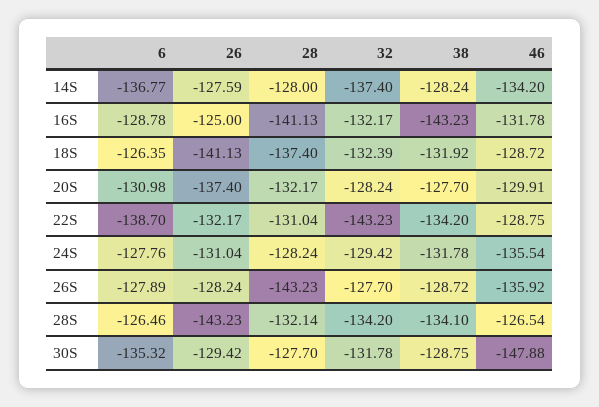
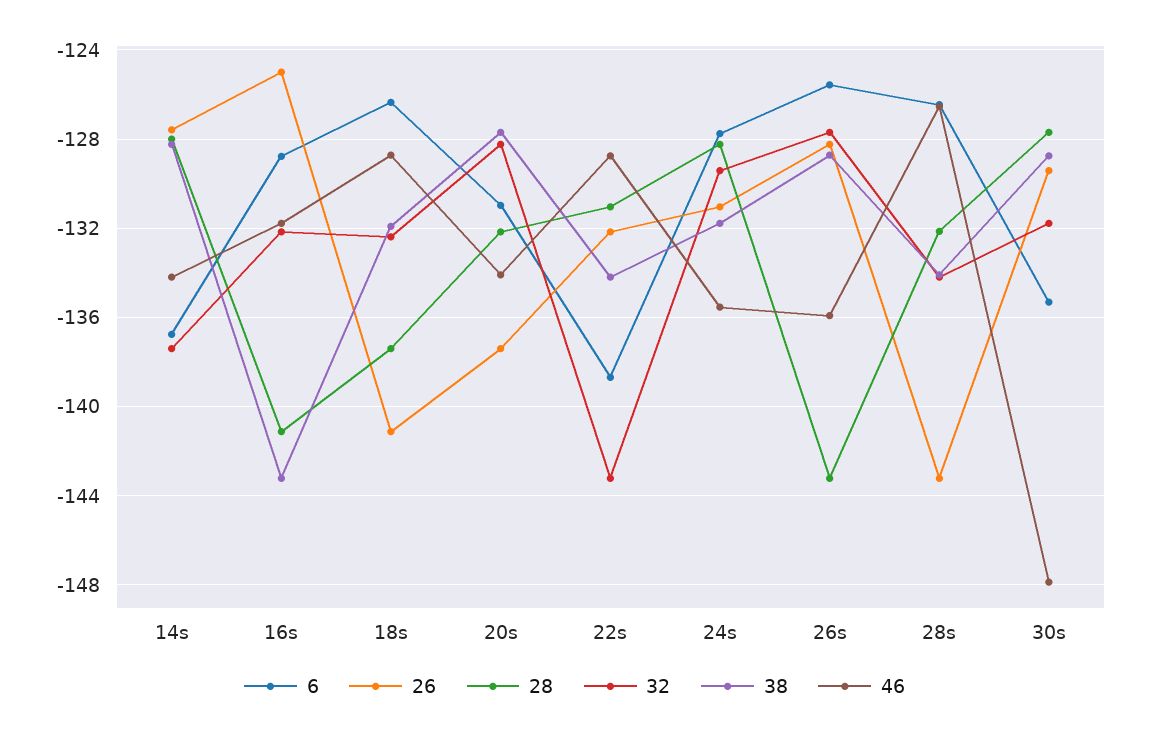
  {
    "6": {
      "14S": -136.77,
      "16S": -128.78,
      "18S": -126.35,
      "20S": -130.98,
      "22S": -138.7,
      "24S": -127.76,
-     "26S": -127.89,
+     "26S": -125.5,
      "28S": -126.46,
      "30S": -135.32
    },
    "26": {
      "14S": -127.59,
      "16S": -125,
      "18S": -141.13,
      "20S": -137.4,
      "22S": -132.17,
      "24S": -131.04,
      "26S": -128.24,
      "28S": -143.23,
      "30S": -129.42
    },
    "28": {
      "14S": -128,
      "16S": -141.13,
      "18S": -137.4,
      "20S": -132.17,
      "22S": -131.04,
      "24S": -128.24,
      "26S": -143.23,
      "28S": -132.14,
      "30S": -127.7
    },
    "32": {
      "14S": -137.4,
      "16S": -132.17,
      "18S": -132.39,
      "20S": -128.24,
      "22S": -143.23,
      "24S": -129.42,
      "26S": -127.7,
      "28S": -134.2,
      "30S": -131.78
    },
    "38": {
      "14S": -128.24,
      "16S": -143.23,
      "18S": -131.92,
      "20S": -127.7,
      "22S": -134.2,
      "24S": -131.78,
      "26S": -128.72,
      "28S": -134.1,
      "30S": -128.75
    },
    "46": {
      "14S": -134.2,
      "16S": -131.78,
      "18S": -128.72,
-     "20S": -129.91,
+     "20S": -134,
      "22S": -128.75,
      "24S": -135.54,
      "26S": -135.92,
      "28S": -126.54,
      "30S": -147.88
    }
  }

